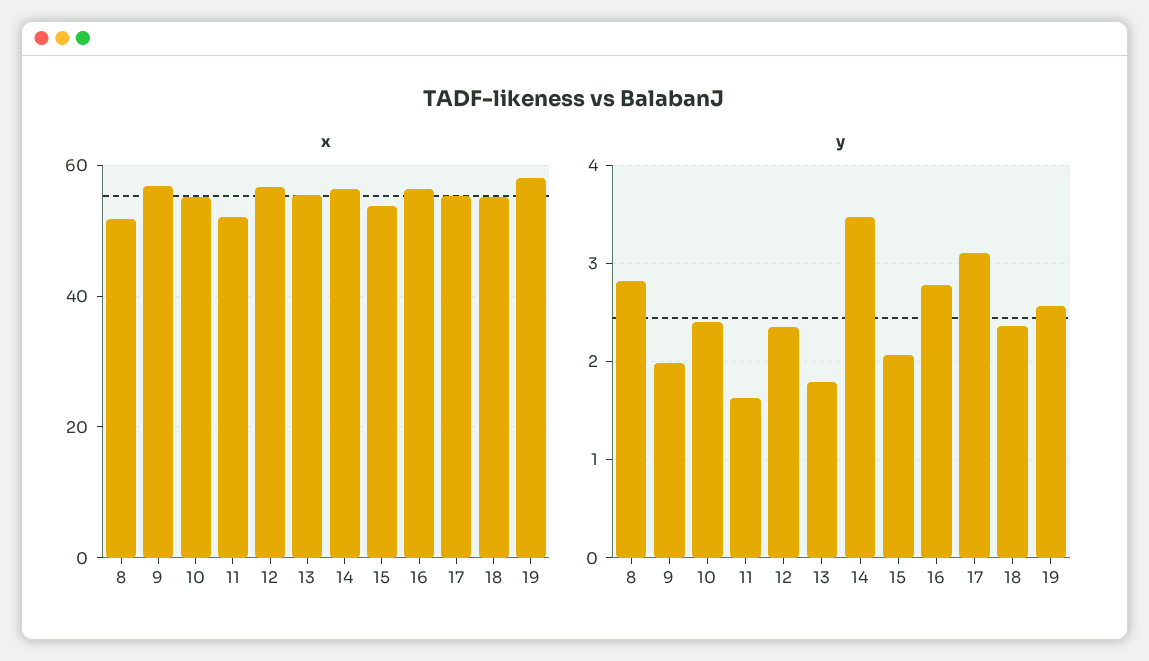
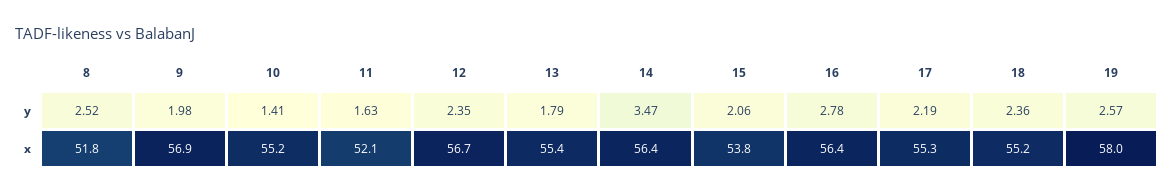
  {
    "x": {
      "8": 51.8,
      "9": 56.9,
      "10": 55.2,
      "11": 52.1,
      "12": 56.7,
      "13": 55.4,
      "14": 56.4,
      "15": 53.8,
      "16": 56.4,
      "17": 55.3,
      "18": 55.2,
      "19": 58
    },
    "y": {
-     "8": 2.8,
+     "8": 2.52,
      "9": 1.98,
-     "10": 2.4,
+     "10": 1.41,
      "11": 1.63,
      "12": 2.35,
      "13": 1.79,
      "14": 3.47,
      "15": 2.06,
      "16": 2.78,
-     "17": 3.1,
+     "17": 2.19,
      "18": 2.36,
      "19": 2.57
    }
  }

